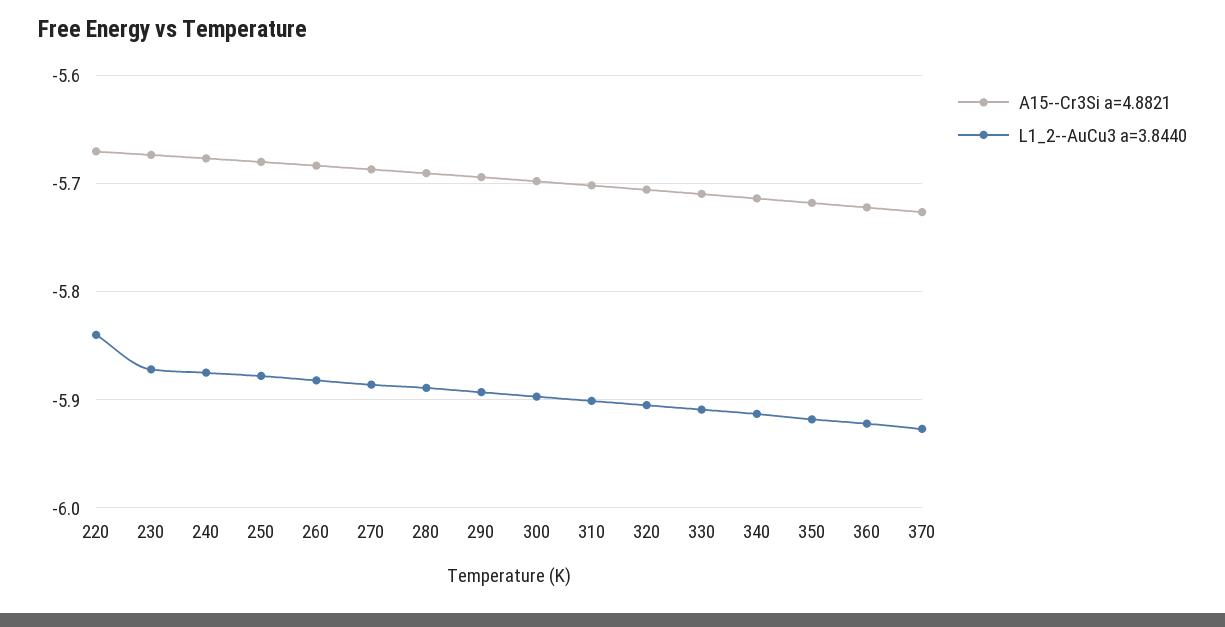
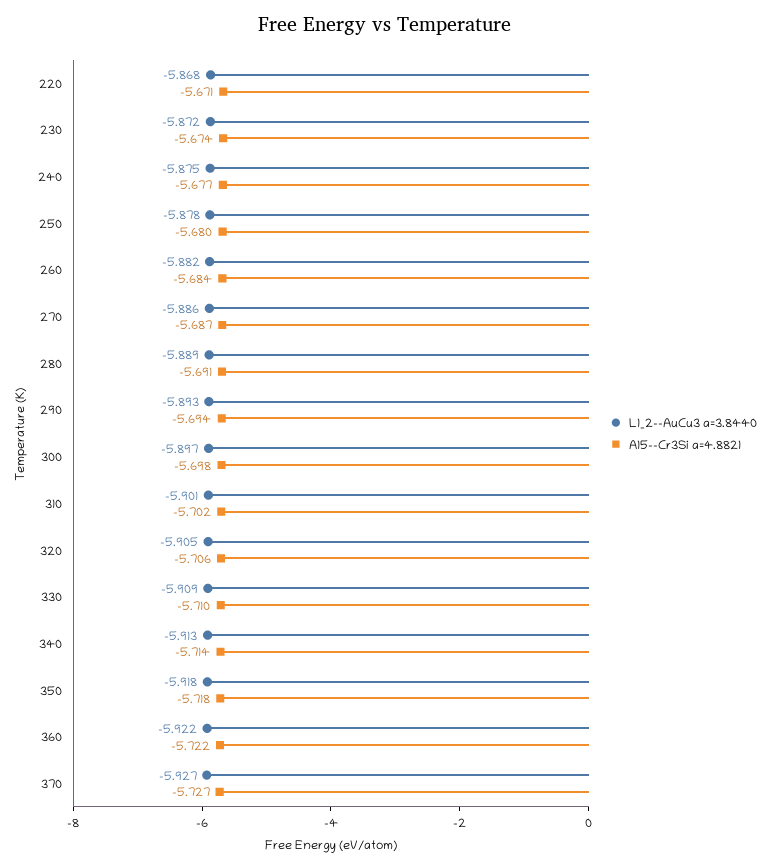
  {
    "A15--Cr3Si a=4.8821": {
      "220": -5.671,
      "230": -5.674,
      "240": -5.677,
      "250": -5.68,
      "260": -5.684,
      "270": -5.687,
      "280": -5.691,
      "290": -5.694,
      "300": -5.698,
      "310": -5.702,
      "320": -5.706,
      "330": -5.71,
      "340": -5.714,
      "350": -5.718,
      "360": -5.722,
      "370": -5.727
    },
    "L1_2--AuCu3 a=3.8440": {
-     "220": -5.84,
+     "220": -5.868,
      "230": -5.872,
      "240": -5.875,
      "250": -5.878,
      "260": -5.882,
      "270": -5.886,
      "280": -5.889,
      "290": -5.893,
      "300": -5.897,
      "310": -5.901,
      "320": -5.905,
      "330": -5.909,
      "340": -5.913,
      "350": -5.918,
      "360": -5.922,
      "370": -5.927
    }
  }

